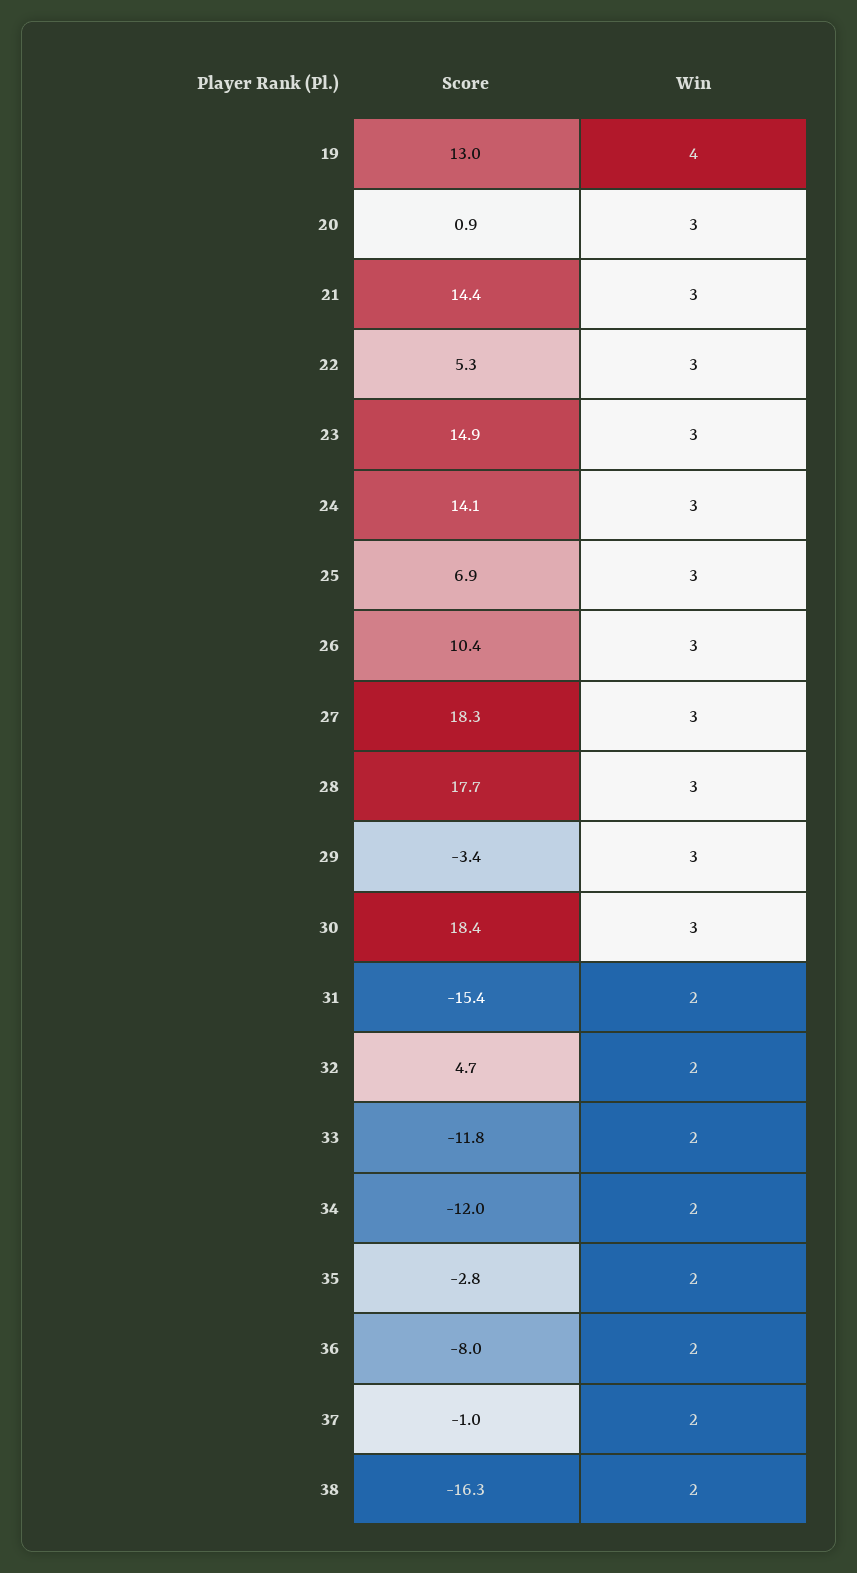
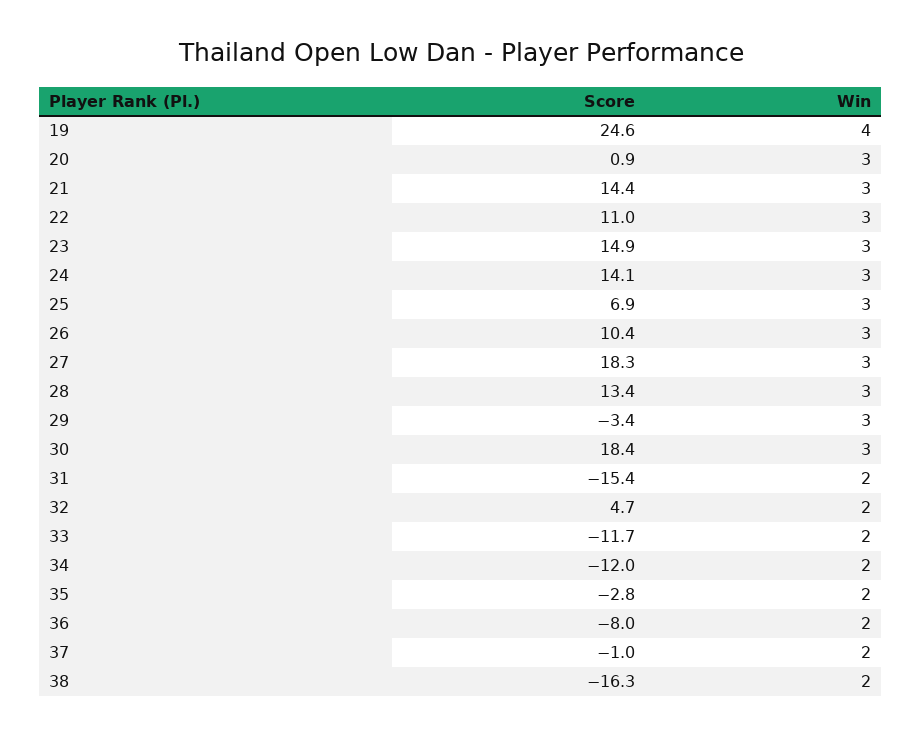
  {
    "Score": {
-     "19": 13,
+     "19": 24.6,
      "20": 0.9,
      "21": 14.4,
-     "22": 5.3,
+     "22": 11,
      "23": 14.9,
      "24": 14.1,
      "25": 6.9,
      "26": 10.4,
      "27": 18.3,
-     "28": 17.7,
+     "28": 13.4,
      "29": -3.4,
      "30": 18.4,
      "31": -15.4,
      "32": 4.7,
-     "33": -11.8,
+     "33": -11.7,
      "34": -12,
      "35": -2.8,
      "36": -8,
      "37": -1,
      "38": -16.3
    },
    "Win": {
      "19": 4,
      "20": 3,
      "21": 3,
      "22": 3,
      "23": 3,
      "24": 3,
      "25": 3,
      "26": 3,
      "27": 3,
      "28": 3,
      "29": 3,
      "30": 3,
      "31": 2,
      "32": 2,
      "33": 2,
      "34": 2,
      "35": 2,
      "36": 2,
      "37": 2,
      "38": 2
    }
  }

